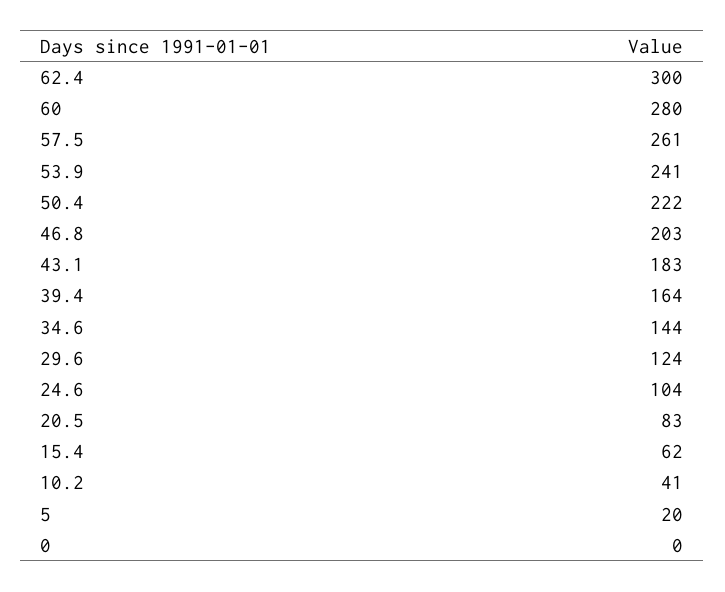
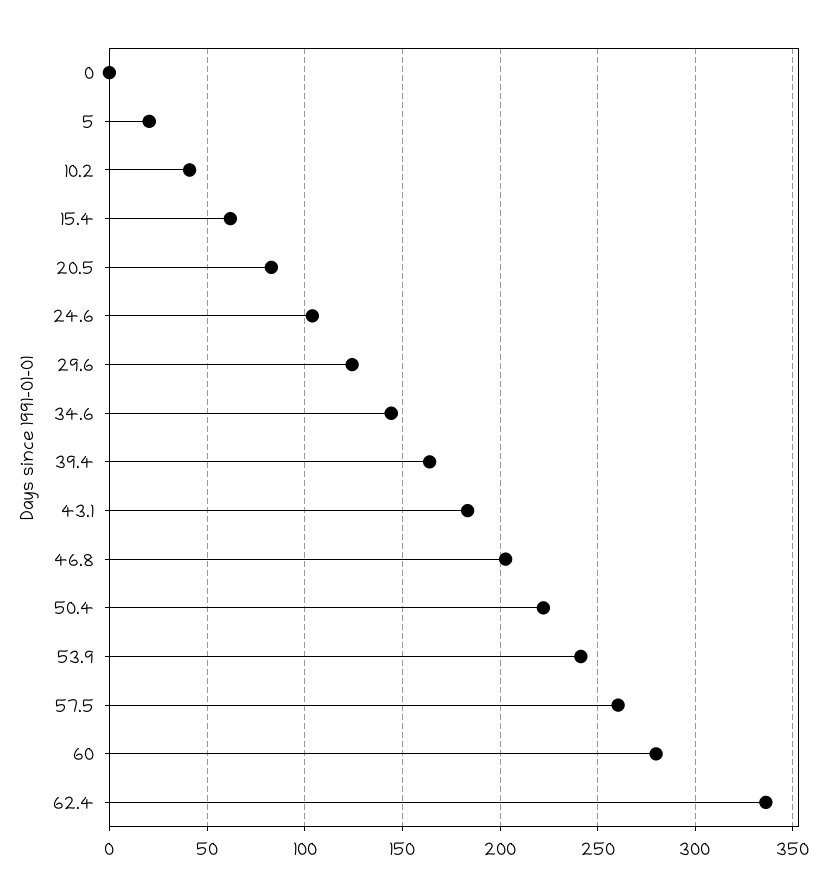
  {
-   "62.4": 300,
+   "62.4": 335,
    "60": 280,
    "57.5": 261,
    "53.9": 241,
    "50.4": 222,
    "46.8": 203,
    "43.1": 183,
    "39.4": 164,
    "34.6": 144,
    "29.6": 124,
    "24.6": 104,
    "20.5": 83,
    "15.4": 62,
    "10.2": 41,
    "5": 20,
    "0": 0
  }

